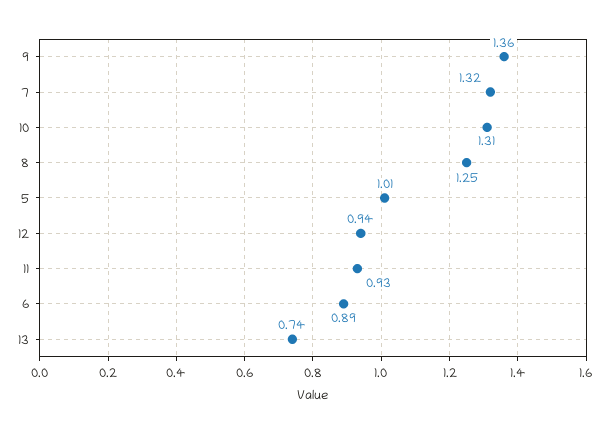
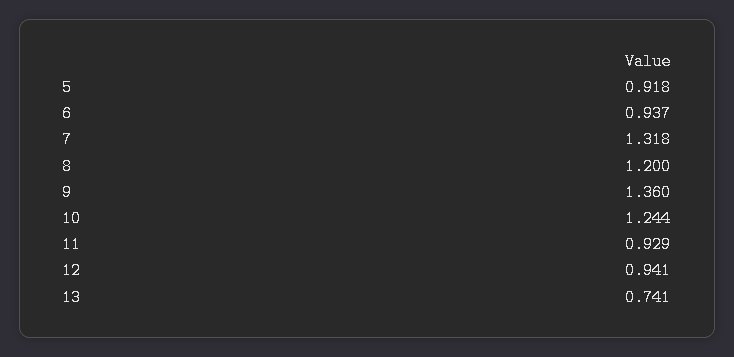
  {
    "9": 1.36,
    "7": 1.318,
-   "10": 1.31,
+   "10": 1.244,
-   "8": 1.25,
+   "8": 1.2,
-   "5": 1.01,
+   "5": 0.918,
    "12": 0.941,
    "11": 0.929,
-   "6": 0.89,
+   "6": 0.937,
    "13": 0.741
  }

